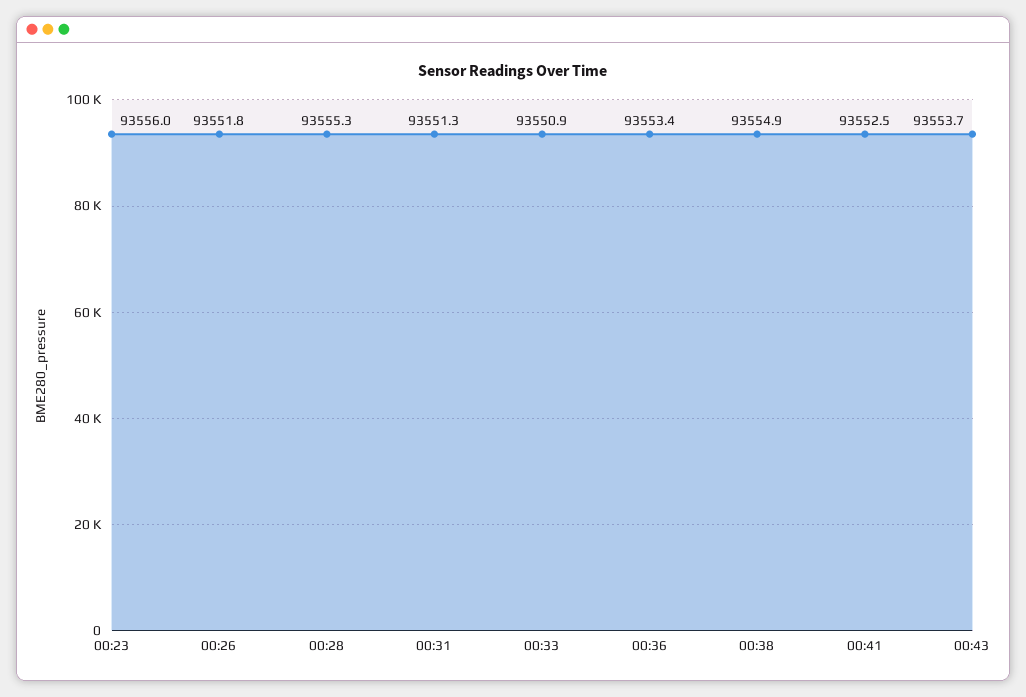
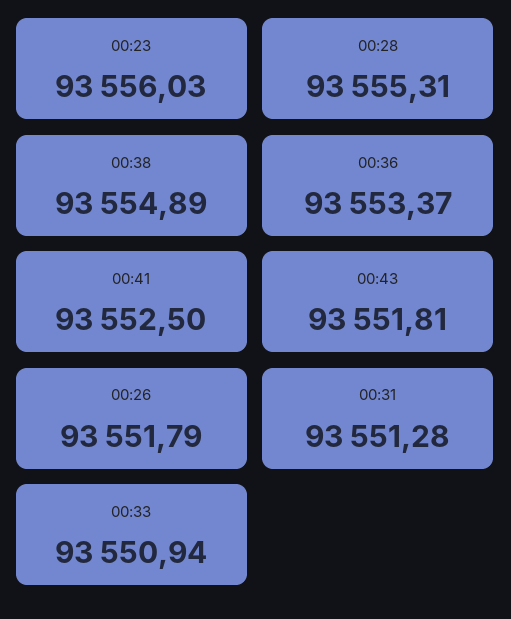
  {
    "00:23": 93556.03,
    "00:26": 93551.79,
    "00:28": 93555.31,
    "00:31": 93551.28,
    "00:33": 93550.94,
    "00:36": 93553.37,
    "00:38": 93554.89,
    "00:41": 93552.5,
-   "00:43": 93553.7
+   "00:43": 93551.81
  }

